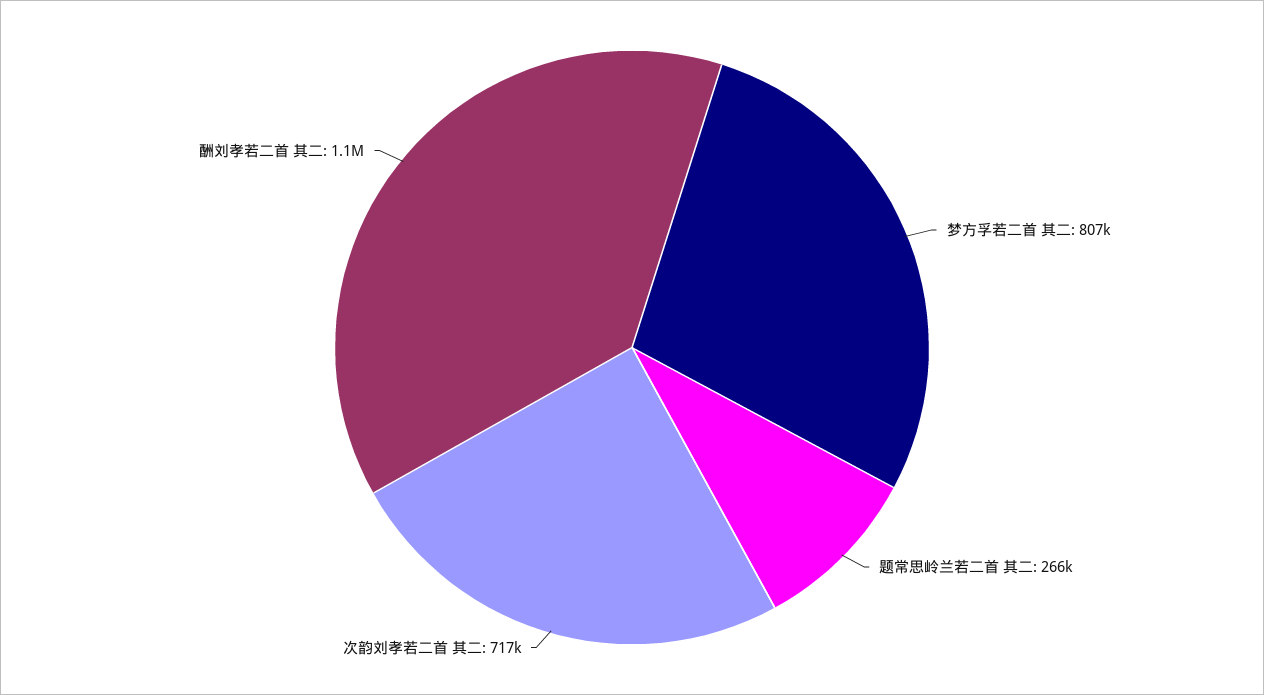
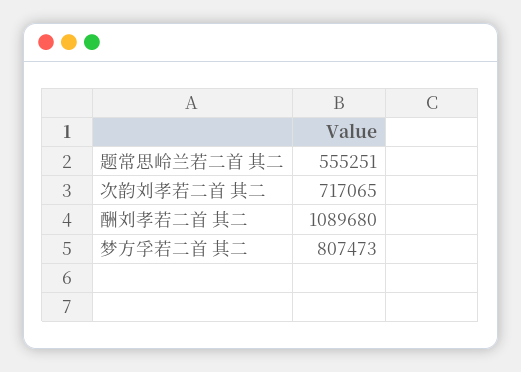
  {
    "梦方孚若二首 其二": 807473,
-   "题常思岭兰若二首 其二": 266000,
+   "题常思岭兰若二首 其二": 555251,
    "次韵刘孝若二首 其二": 717065,
    "酬刘孝若二首 其二": 1089680
  }

